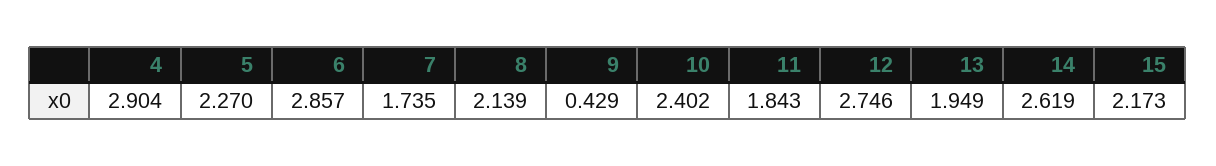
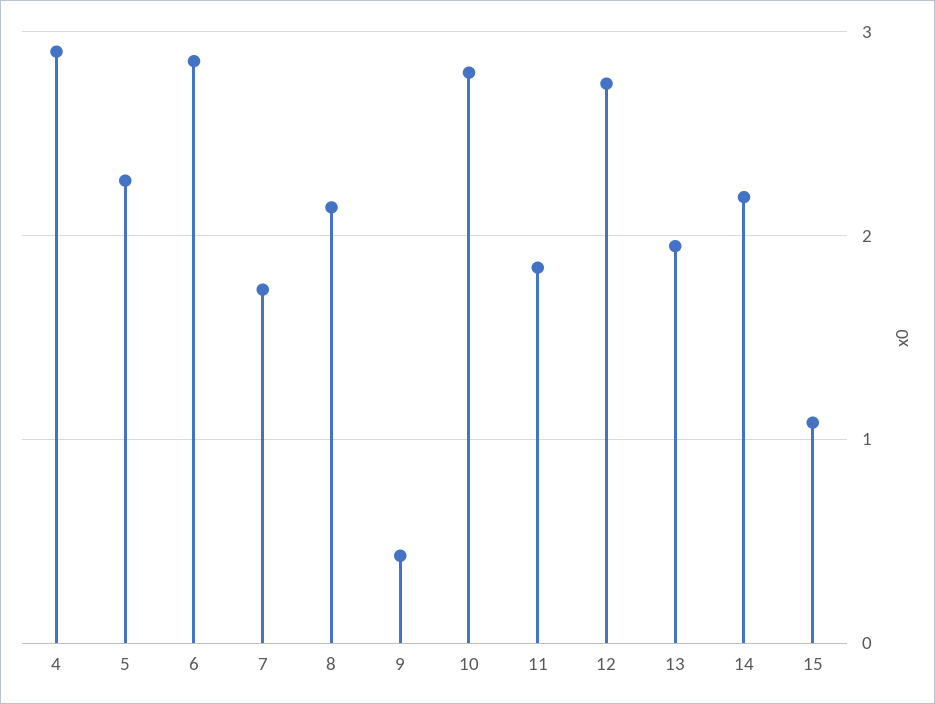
  {
    "4": 2.904,
    "5": 2.27,
    "6": 2.857,
    "7": 1.735,
    "8": 2.139,
    "9": 0.429,
-   "10": 2.402,
+   "10": 2.8,
    "11": 1.843,
    "12": 2.746,
    "13": 1.949,
-   "14": 2.619,
+   "14": 2.2,
-   "15": 2.173
+   "15": 1.1
  }

